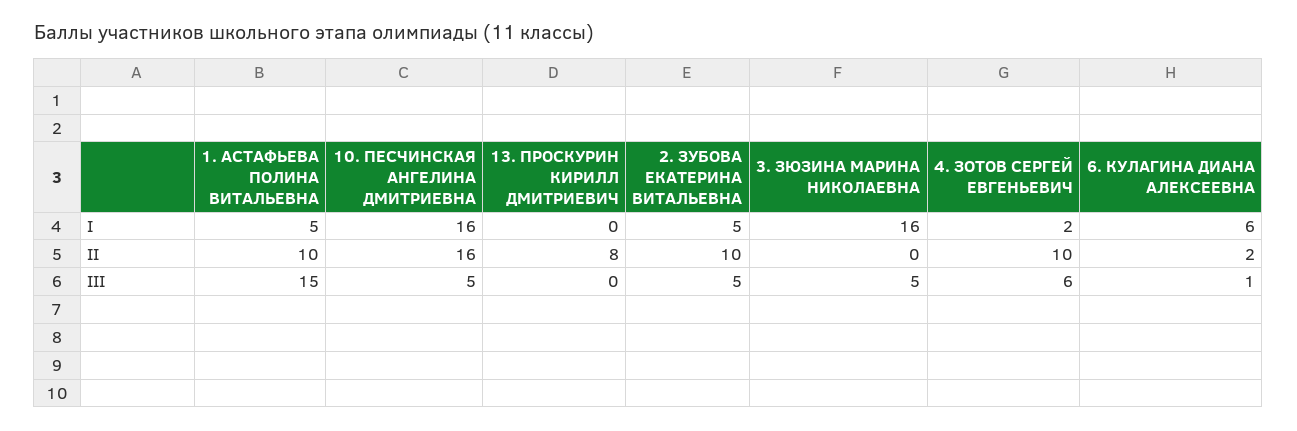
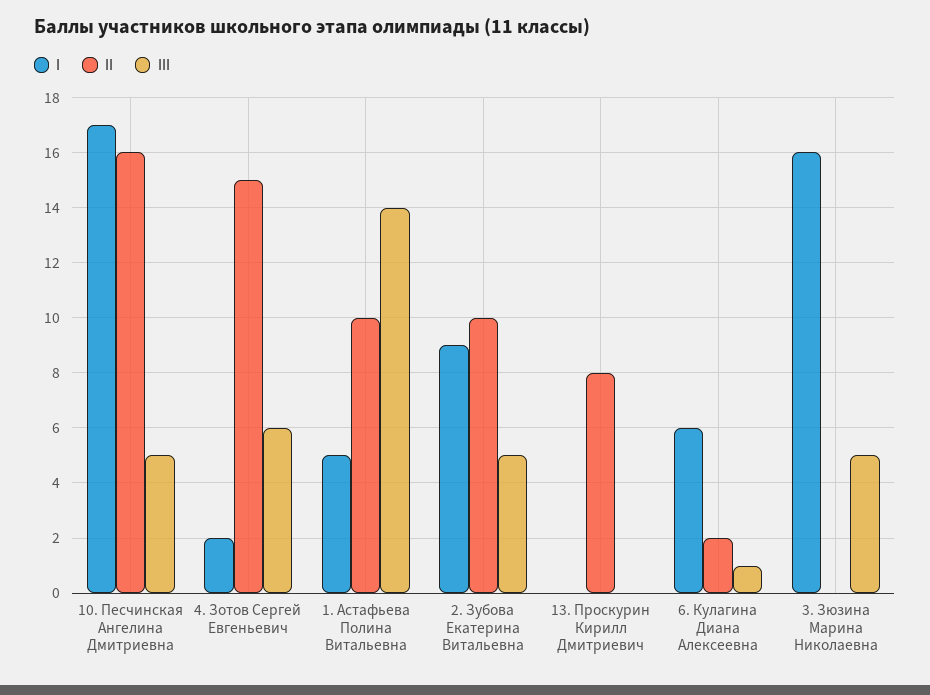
  {
    "I": {
      "1. АСТАФЬЕВА ПОЛИНА ВИТАЛЬЕВНА": 5,
-     "10. ПЕСЧИНСКАЯ АНГЕЛИНА ДМИТРИЕВНА": 16,
+     "10. ПЕСЧИНСКАЯ АНГЕЛИНА ДМИТРИЕВНА": 17,
      "13. ПРОСКУРИН КИРИЛЛ ДМИТРИЕВИЧ": 0,
-     "2. ЗУБОВА ЕКАТЕРИНА ВИТАЛЬЕВНА": 5,
+     "2. ЗУБОВА ЕКАТЕРИНА ВИТАЛЬЕВНА": 9,
      "3. ЗЮЗИНА МАРИНА НИКОЛАЕВНА": 16,
      "4. ЗОТОВ СЕРГЕЙ ЕВГЕНЬЕВИЧ": 2,
      "6. КУЛАГИНА ДИАНА АЛЕКСЕЕВНА": 6
    },
    "II": {
      "1. АСТАФЬЕВА ПОЛИНА ВИТАЛЬЕВНА": 10,
      "10. ПЕСЧИНСКАЯ АНГЕЛИНА ДМИТРИЕВНА": 16,
      "13. ПРОСКУРИН КИРИЛЛ ДМИТРИЕВИЧ": 8,
      "2. ЗУБОВА ЕКАТЕРИНА ВИТАЛЬЕВНА": 10,
      "3. ЗЮЗИНА МАРИНА НИКОЛАЕВНА": 0,
-     "4. ЗОТОВ СЕРГЕЙ ЕВГЕНЬЕВИЧ": 10,
+     "4. ЗОТОВ СЕРГЕЙ ЕВГЕНЬЕВИЧ": 15,
      "6. КУЛАГИНА ДИАНА АЛЕКСЕЕВНА": 2
    },
    "III": {
-     "1. АСТАФЬЕВА ПОЛИНА ВИТАЛЬЕВНА": 15,
+     "1. АСТАФЬЕВА ПОЛИНА ВИТАЛЬЕВНА": 14,
      "10. ПЕСЧИНСКАЯ АНГЕЛИНА ДМИТРИЕВНА": 5,
      "13. ПРОСКУРИН КИРИЛЛ ДМИТРИЕВИЧ": 0,
      "2. ЗУБОВА ЕКАТЕРИНА ВИТАЛЬЕВНА": 5,
      "3. ЗЮЗИНА МАРИНА НИКОЛАЕВНА": 5,
      "4. ЗОТОВ СЕРГЕЙ ЕВГЕНЬЕВИЧ": 6,
      "6. КУЛАГИНА ДИАНА АЛЕКСЕЕВНА": 1
    }
  }

